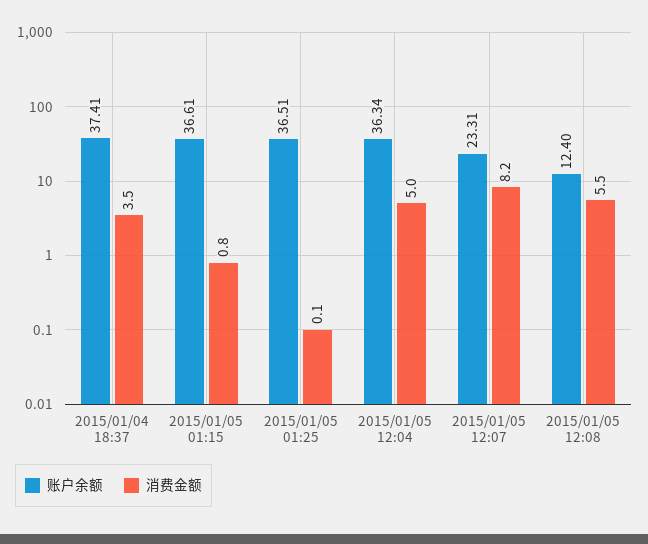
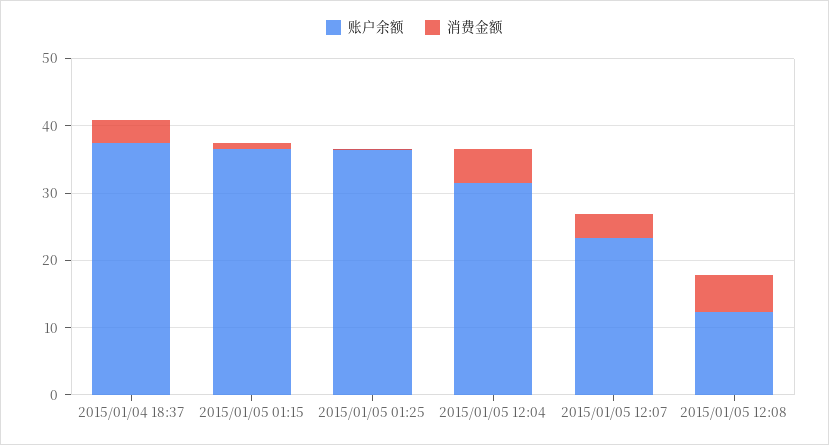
  {
    "账户余额": {
      "2015/01/04 18:37": 37.41,
      "2015/01/05 01:15": 36.61,
      "2015/01/05 01:25": 36.51,
-     "2015/01/05 12:04": 36.34,
+     "2015/01/05 12:04": 32,
      "2015/01/05 12:07": 23.31,
      "2015/01/05 12:08": 12.4
    },
    "消费金额": {
      "2015/01/04 18:37": 3.5,
      "2015/01/05 01:15": 0.8,
      "2015/01/05 01:25": 0.1,
      "2015/01/05 12:04": 5,
-     "2015/01/05 12:07": 8.2,
+     "2015/01/05 12:07": 4,
      "2015/01/05 12:08": 5.5
    }
  }

